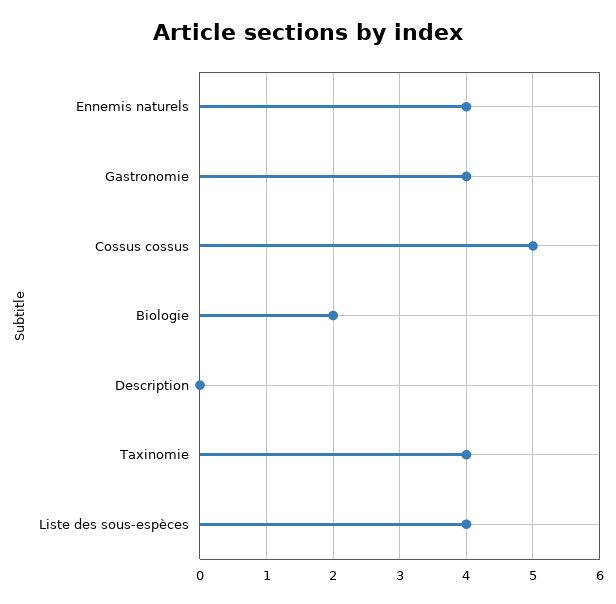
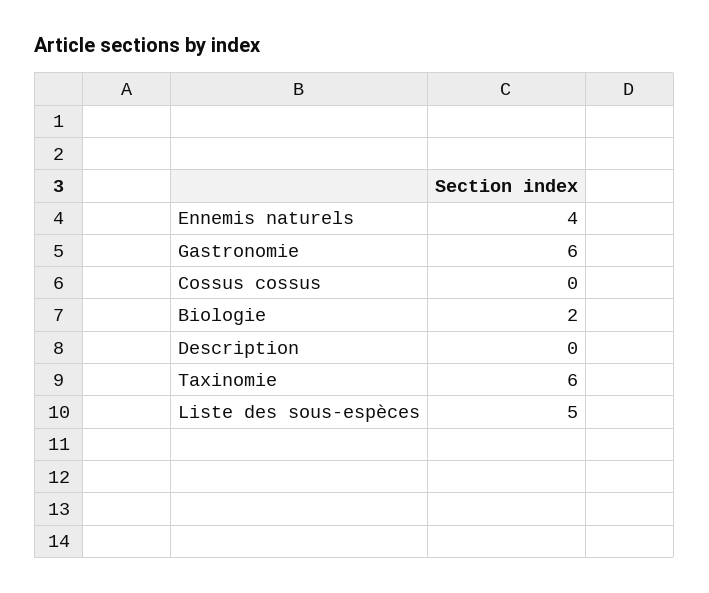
  {
    "Ennemis naturels": 4,
-   "Gastronomie": 4,
+   "Gastronomie": 6,
-   "Cossus cossus": 5,
+   "Cossus cossus": 0,
    "Biologie": 2,
    "Description": 0,
-   "Taxinomie": 4,
+   "Taxinomie": 6,
-   "Liste des sous-espèces": 4
+   "Liste des sous-espèces": 5
  }

